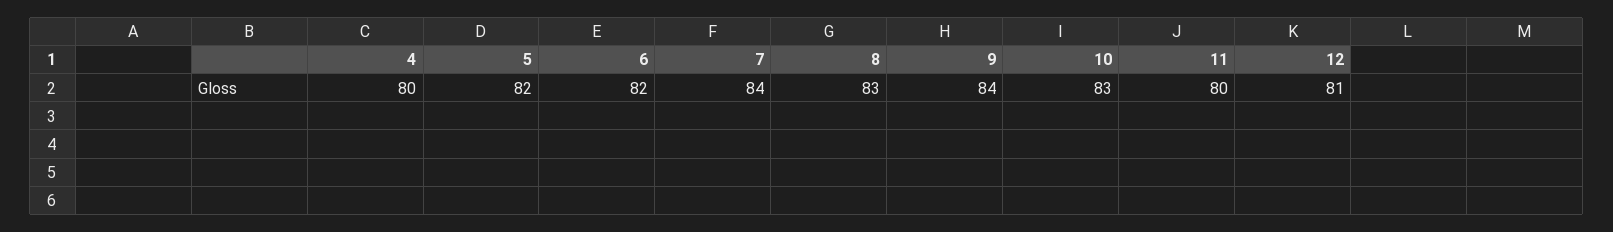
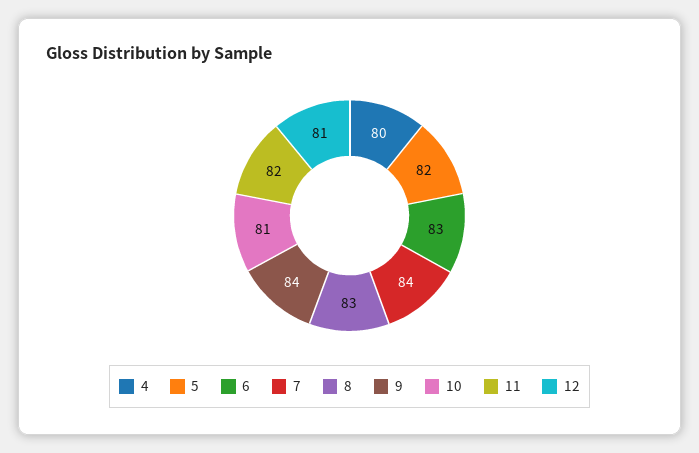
  {
    "4": 80,
    "5": 82,
-   "6": 82,
+   "6": 83,
    "7": 84,
    "8": 83,
    "9": 84,
-   "10": 83,
+   "10": 81,
-   "11": 80,
+   "11": 82,
    "12": 81
  }

